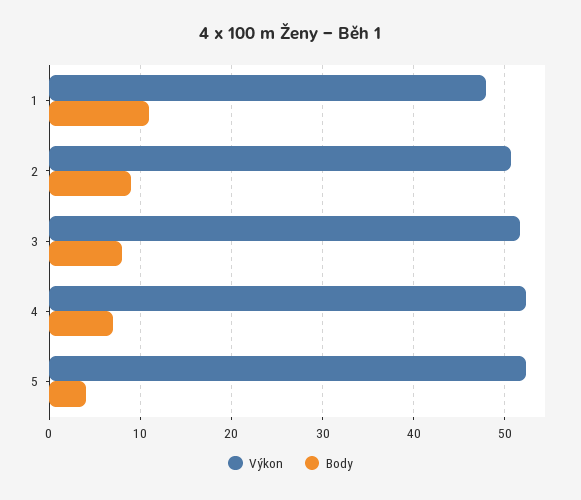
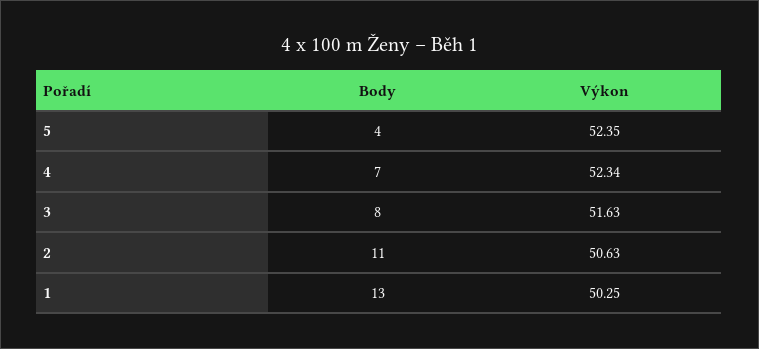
  {
    "Výkon": {
-     "1": 48,
+     "1": 50.25,
      "2": 50.63,
      "3": 51.63,
      "4": 52.34,
      "5": 52.35
    },
    "Body": {
-     "1": 11,
+     "1": 13,
-     "2": 9,
+     "2": 11,
      "3": 8,
      "4": 7,
      "5": 4
    }
  }

